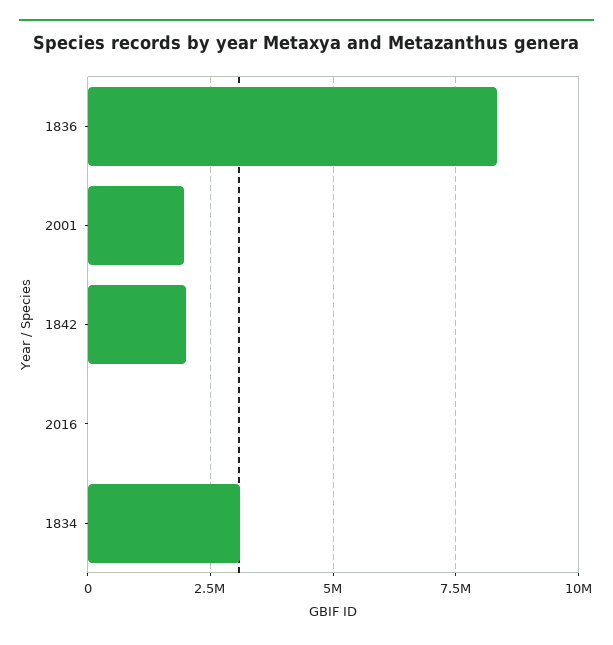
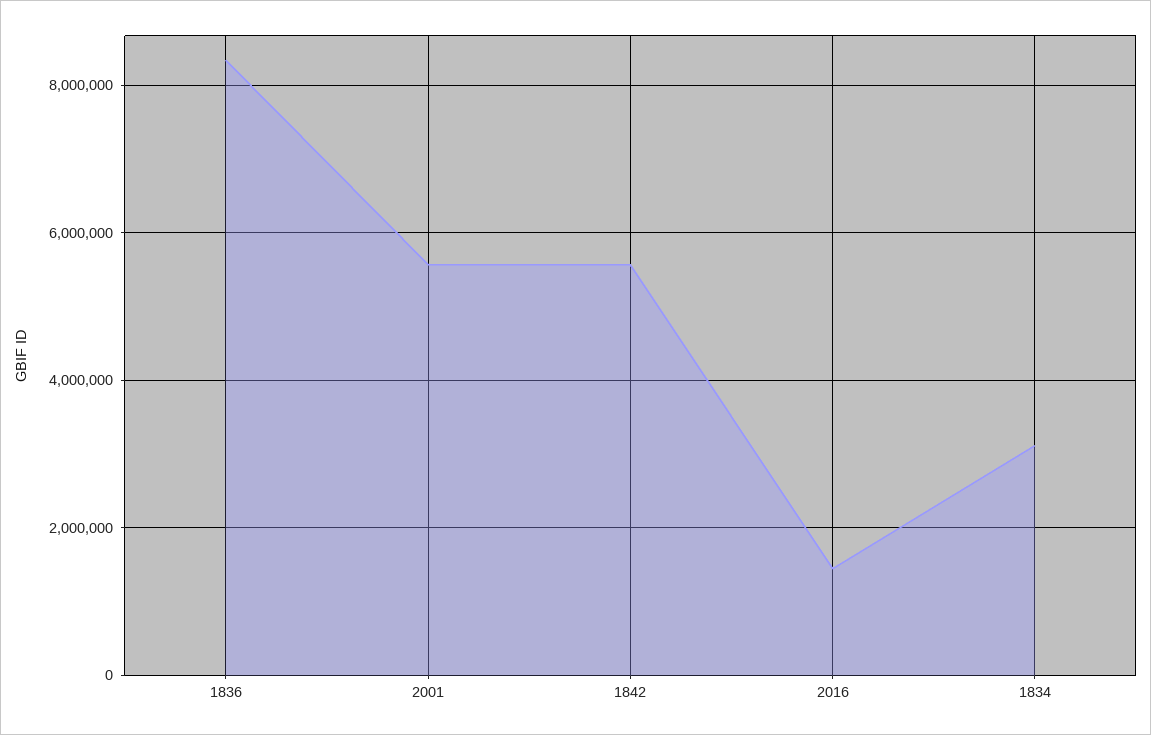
  {
    "1836": 8400000,
-   "2001": 2000000,
+   "2001": 5600000,
-   "1842": 2000000,
+   "1842": 5600000,
-   "2016": 0,
+   "2016": 1400000,
    "1834": 3200000
  }

